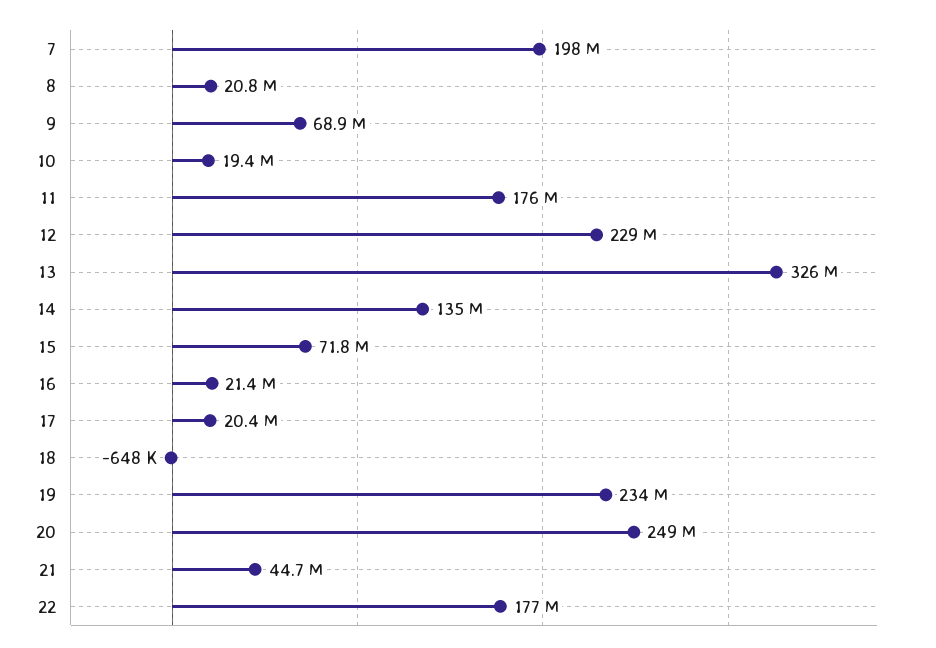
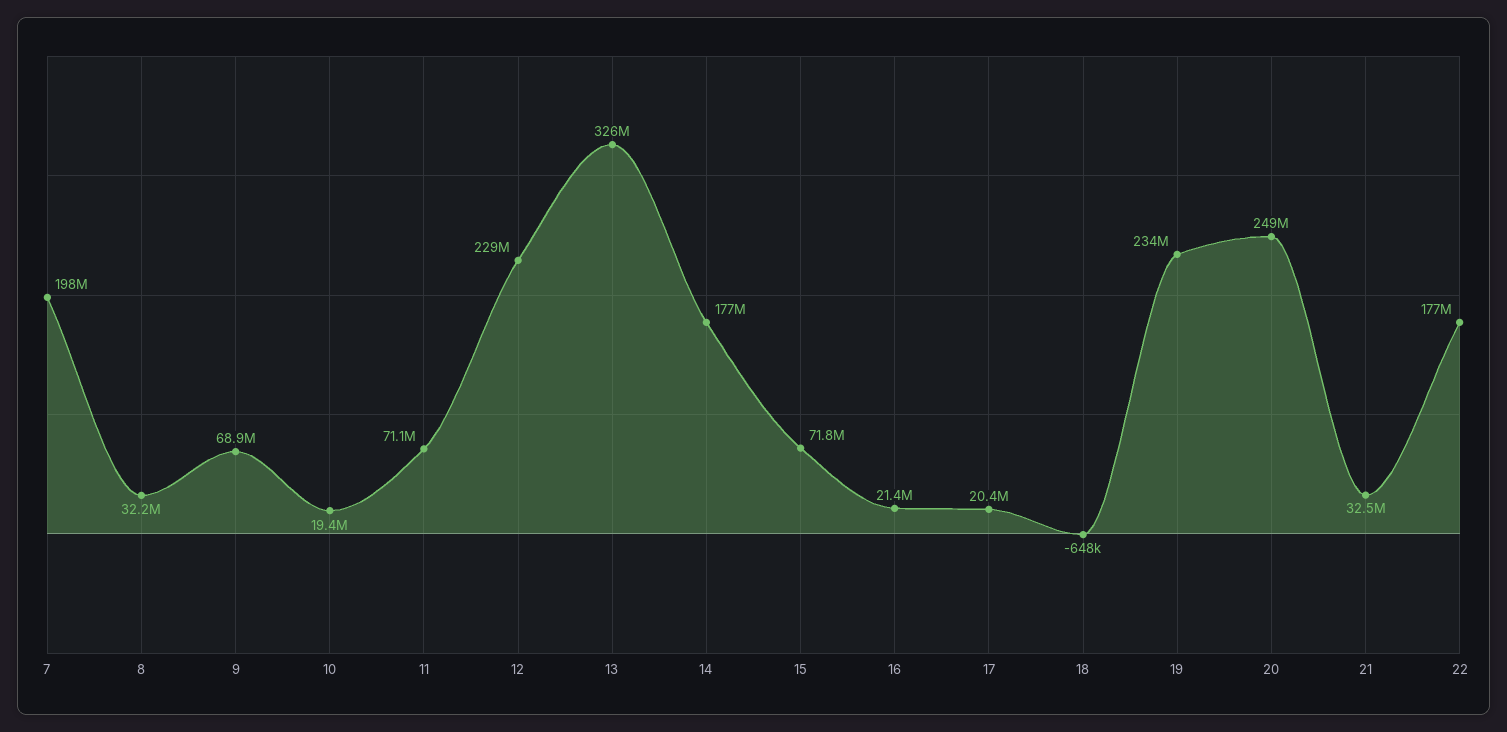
  {
    "7": 198000000,
-   "8": 20800000,
+   "8": 32200000,
    "9": 68900000,
    "10": 19400000,
-   "11": 176000000,
+   "11": 71100000,
    "12": 229000000,
    "13": 326000000,
-   "14": 135000000,
+   "14": 177000000,
    "15": 71800000,
    "16": 21400000,
    "17": 20400000,
    "18": -648000,
    "19": 234000000,
    "20": 249000000,
-   "21": 44700000,
+   "21": 32500000,
    "22": 177000000
  }

